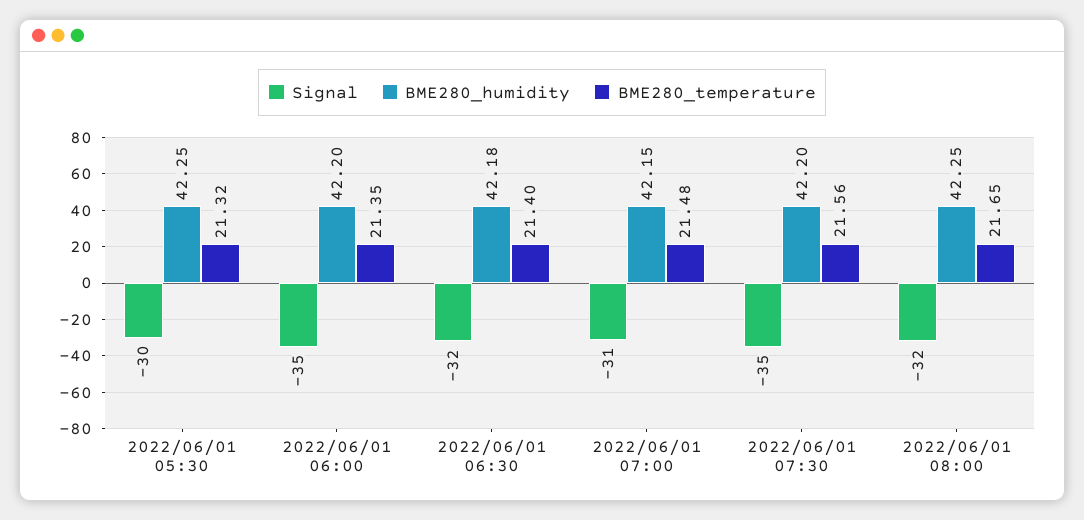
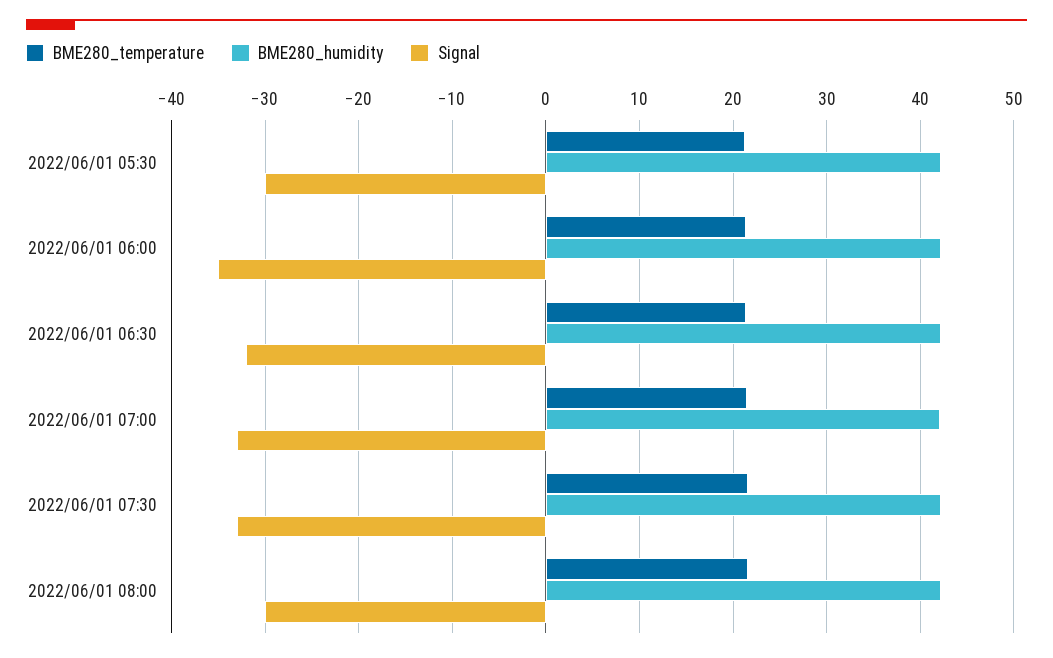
  {
    "Signal": {
      "2022/06/01 05:30": -30,
      "2022/06/01 06:00": -35,
      "2022/06/01 06:30": -32,
-     "2022/06/01 07:00": -31,
+     "2022/06/01 07:00": -33,
-     "2022/06/01 07:30": -35,
+     "2022/06/01 07:30": -33,
-     "2022/06/01 08:00": -32
+     "2022/06/01 08:00": -30
    },
    "BME280_humidity": {
      "2022/06/01 05:30": 42.25,
      "2022/06/01 06:00": 42.2,
      "2022/06/01 06:30": 42.18,
      "2022/06/01 07:00": 42.15,
      "2022/06/01 07:30": 42.2,
      "2022/06/01 08:00": 42.25
    },
    "BME280_temperature": {
      "2022/06/01 05:30": 21.32,
      "2022/06/01 06:00": 21.35,
      "2022/06/01 06:30": 21.4,
      "2022/06/01 07:00": 21.48,
      "2022/06/01 07:30": 21.56,
      "2022/06/01 08:00": 21.65
    }
  }

